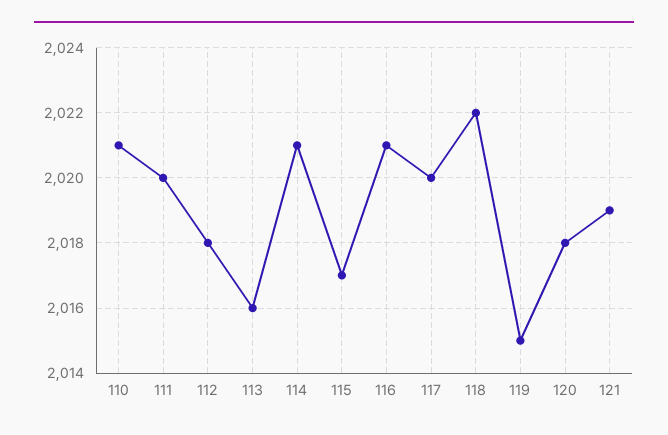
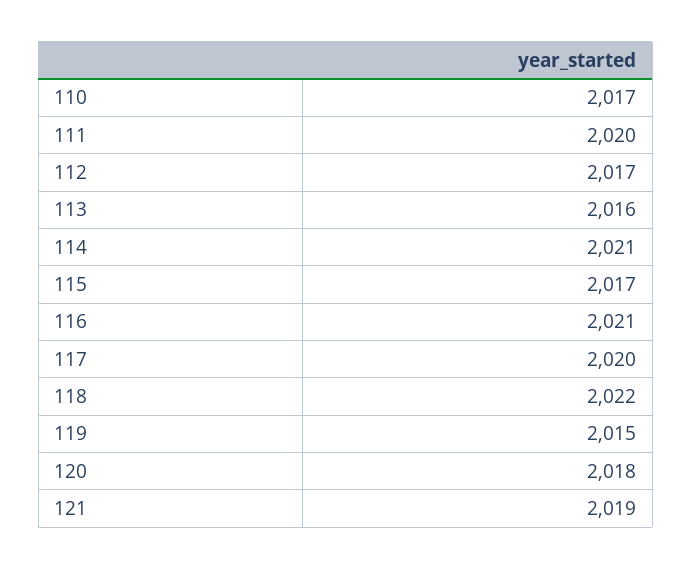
  {
-   "110": 2021,
+   "110": 2017,
    "111": 2020,
-   "112": 2018,
+   "112": 2017,
    "113": 2016,
    "114": 2021,
    "115": 2017,
    "116": 2021,
    "117": 2020,
    "118": 2022,
    "119": 2015,
    "120": 2018,
    "121": 2019
  }

